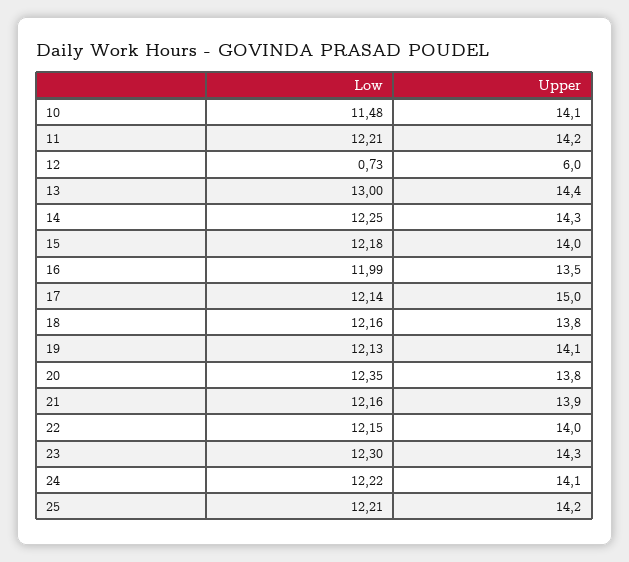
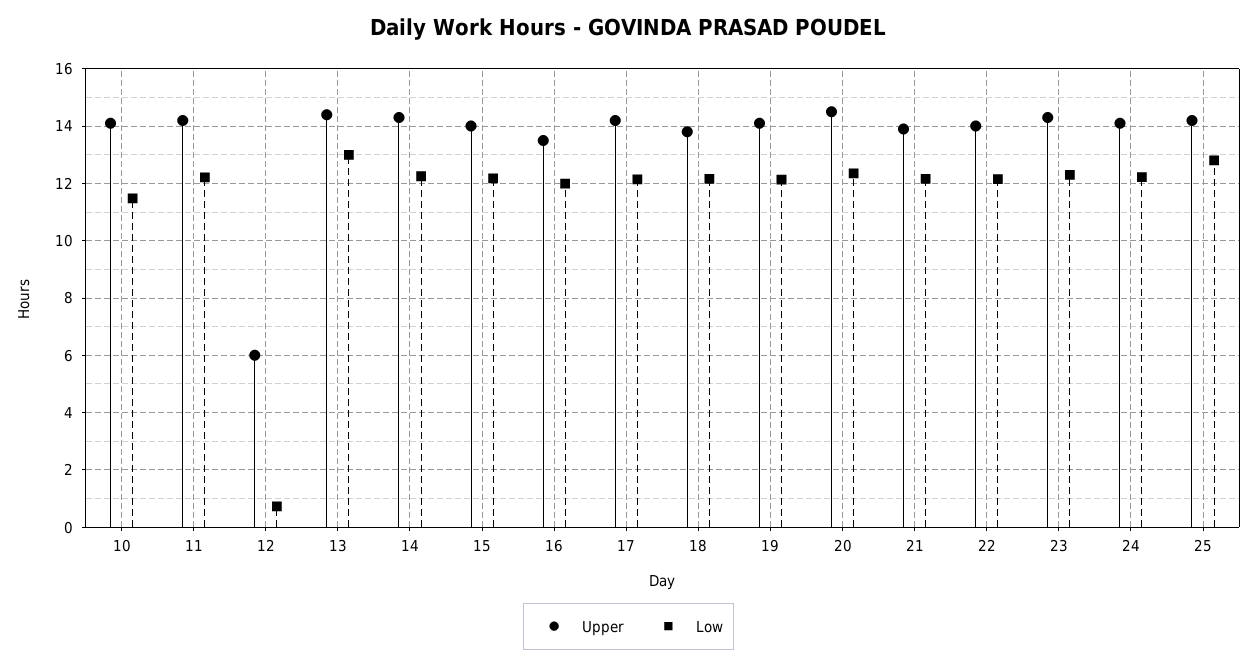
  {
    "Low": {
      "10": 11.48,
      "11": 12.21,
      "12": 0.73,
      "13": 13,
      "14": 12.25,
      "15": 12.18,
      "16": 11.99,
      "17": 12.14,
      "18": 12.16,
      "19": 12.13,
      "20": 12.35,
      "21": 12.16,
      "22": 12.15,
      "23": 12.3,
      "24": 12.22,
-     "25": 12.21
+     "25": 12.75
    },
    "Upper": {
      "10": 14.1,
      "11": 14.2,
      "12": 6,
      "13": 14.4,
      "14": 14.3,
      "15": 14,
      "16": 13.5,
-     "17": 15,
+     "17": 14.25,
      "18": 13.8,
      "19": 14.1,
-     "20": 13.8,
+     "20": 14.5,
      "21": 13.9,
      "22": 14,
      "23": 14.3,
      "24": 14.1,
      "25": 14.2
    }
  }

